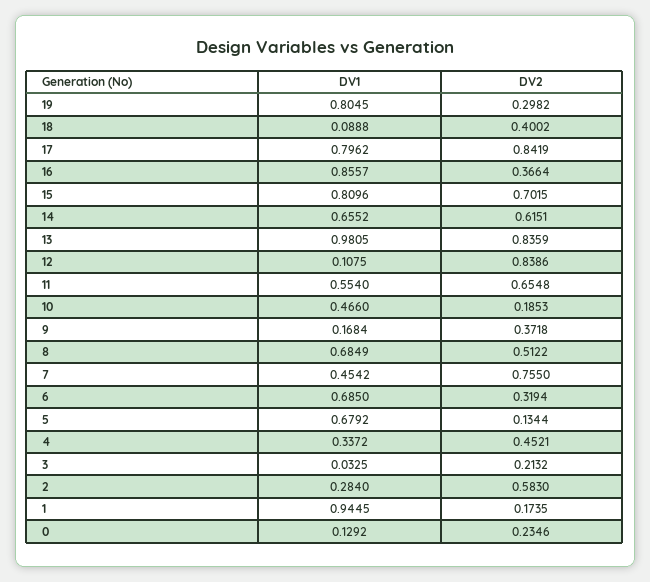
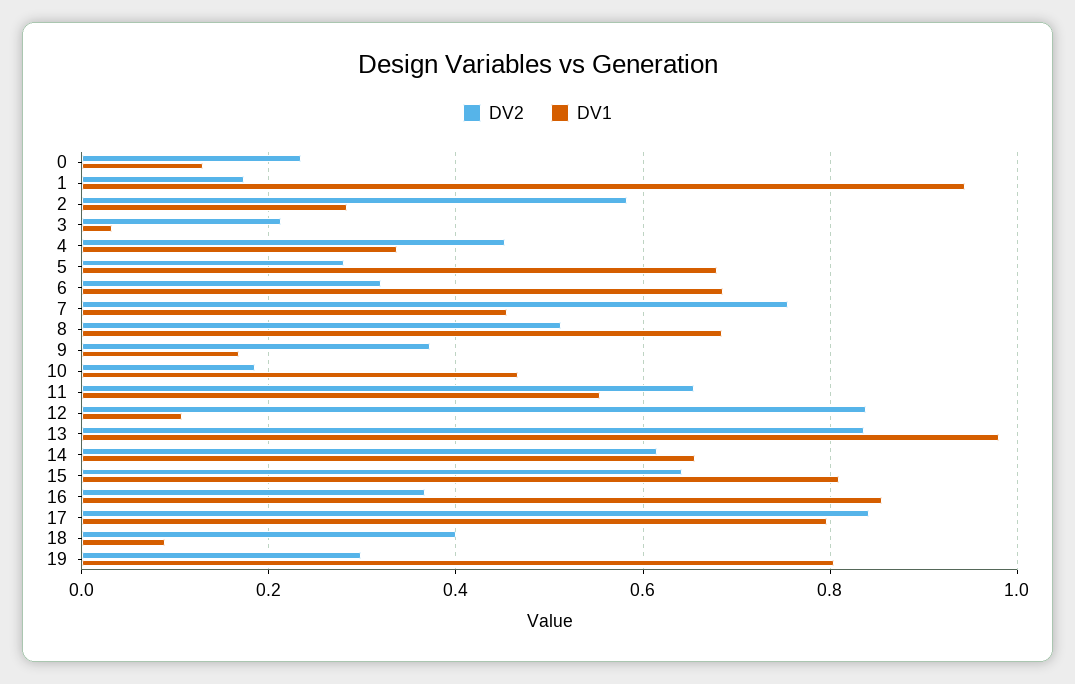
  {
    "DV1": {
      "19": 0.8045,
      "18": 0.0888,
      "17": 0.7962,
      "16": 0.8557,
      "15": 0.8096,
      "14": 0.6552,
      "13": 0.9805,
      "12": 0.1075,
      "11": 0.554,
      "10": 0.466,
      "9": 0.1684,
      "8": 0.6849,
      "7": 0.4542,
      "6": 0.685,
      "5": 0.6792,
      "4": 0.3372,
      "3": 0.0325,
      "2": 0.284,
      "1": 0.9445,
      "0": 0.1292
    },
    "DV2": {
      "19": 0.2982,
      "18": 0.4002,
      "17": 0.8419,
      "16": 0.3664,
-     "15": 0.7015,
+     "15": 0.64,
      "14": 0.6151,
      "13": 0.8359,
      "12": 0.8386,
      "11": 0.6548,
      "10": 0.1853,
      "9": 0.3718,
      "8": 0.5122,
      "7": 0.755,
      "6": 0.3194,
-     "5": 0.1344,
+     "5": 0.28,
      "4": 0.4521,
      "3": 0.2132,
      "2": 0.583,
      "1": 0.1735,
      "0": 0.2346
    }
  }

